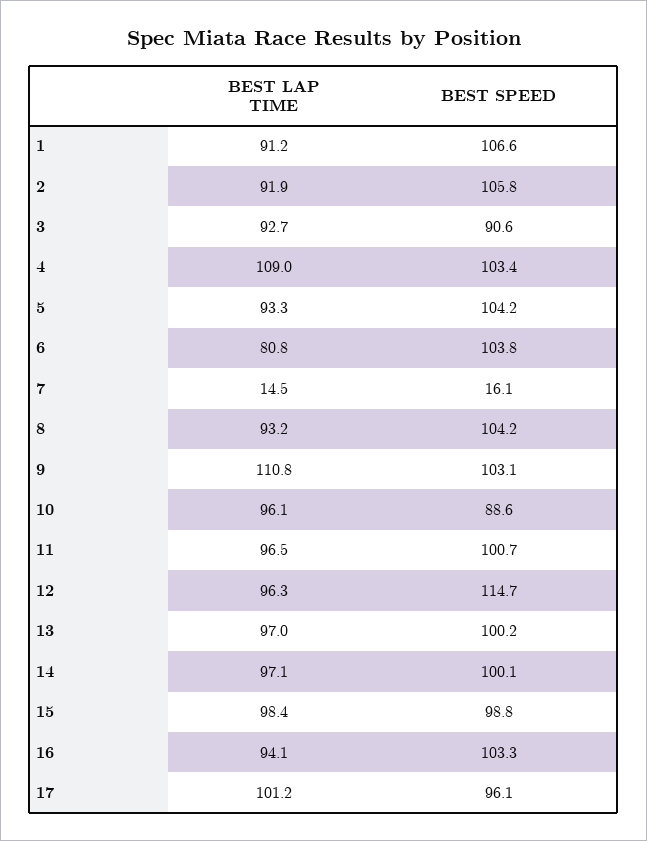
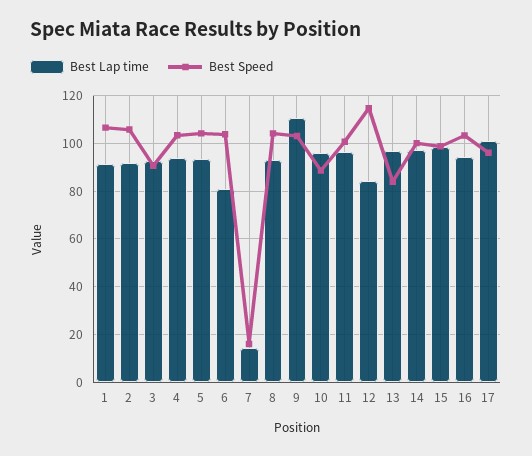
  {
    "BEST LAP TIME": {
      "1": 91.2,
      "2": 91.9,
      "3": 92.7,
-     "4": 109,
+     "4": 95,
      "5": 93.3,
      "6": 80.8,
      "7": 14.5,
      "8": 93.2,
      "9": 110.8,
      "10": 96.1,
      "11": 96.5,
-     "12": 96.3,
+     "12": 85,
      "13": 97,
      "14": 97.1,
      "15": 98.4,
      "16": 94.1,
      "17": 101.2
    },
    "BEST SPEED": {
      "1": 106.6,
      "2": 105.8,
      "3": 90.6,
      "4": 103.4,
      "5": 104.2,
      "6": 103.8,
      "7": 16.1,
      "8": 104.2,
      "9": 103.1,
      "10": 88.6,
      "11": 100.7,
      "12": 114.7,
-     "13": 100.2,
+     "13": 85,
      "14": 100.1,
      "15": 98.8,
      "16": 103.3,
      "17": 96.1
    }
  }

